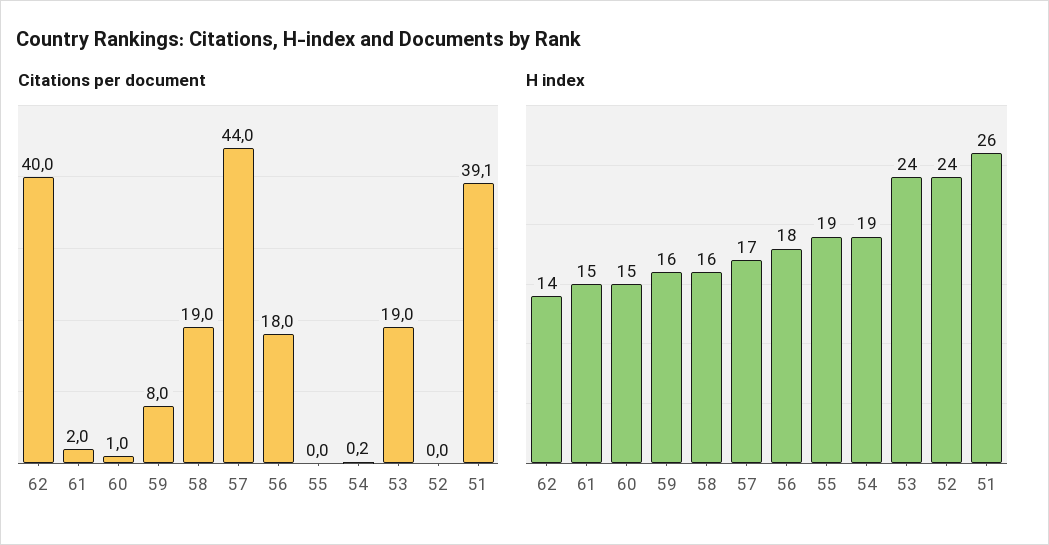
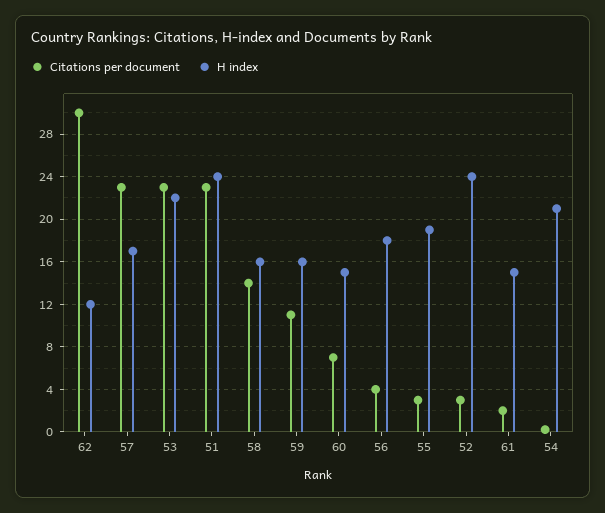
  {
    "Citations per document": {
-     "62": 40,
+     "62": 30,
      "61": 2,
-     "60": 1,
+     "60": 7,
-     "59": 8,
+     "59": 11,
-     "58": 19,
+     "58": 14,
-     "57": 44,
+     "57": 23,
-     "56": 18,
+     "56": 4,
-     "55": 0,
+     "55": 3,
      "54": 0.2,
-     "53": 19,
+     "53": 23,
-     "52": 0,
+     "52": 3,
-     "51": 39.1
+     "51": 23
    },
    "H index": {
-     "62": 14,
+     "62": 12,
      "61": 15,
      "60": 15,
      "59": 16,
      "58": 16,
      "57": 17,
      "56": 18,
      "55": 19,
-     "54": 19,
+     "54": 21,
-     "53": 24,
+     "53": 22,
      "52": 24,
-     "51": 26
+     "51": 24
    }
  }

